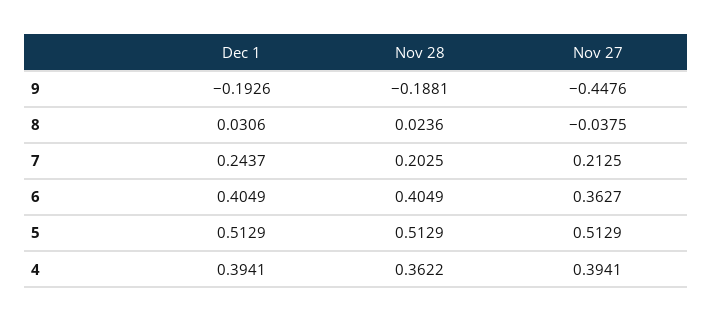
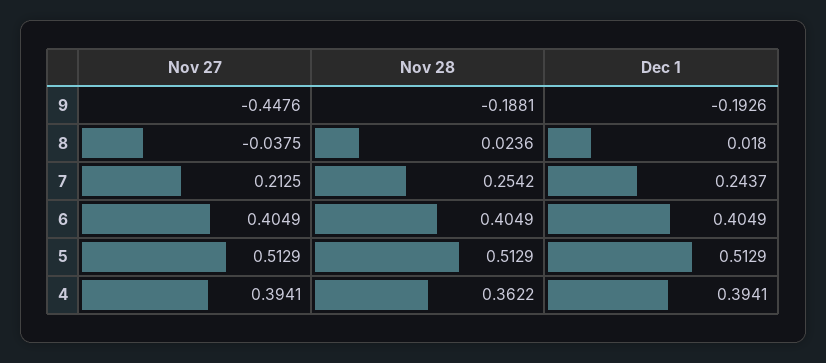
  {
    "Dec 1": {
      "9": -0.1926,
-     "8": 0.0306,
+     "8": 0.018,
      "7": 0.2437,
      "6": 0.4049,
      "5": 0.5129,
      "4": 0.3941
    },
    "Nov 28": {
      "9": -0.1881,
      "8": 0.0236,
-     "7": 0.2025,
+     "7": 0.2542,
      "6": 0.4049,
      "5": 0.5129,
      "4": 0.3622
    },
    "Nov 27": {
      "9": -0.4476,
      "8": -0.0375,
      "7": 0.2125,
-     "6": 0.3627,
+     "6": 0.4049,
      "5": 0.5129,
      "4": 0.3941
    }
  }

